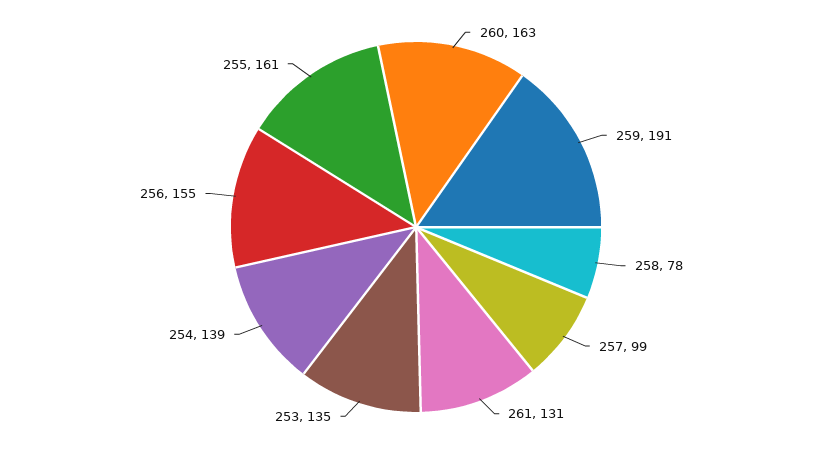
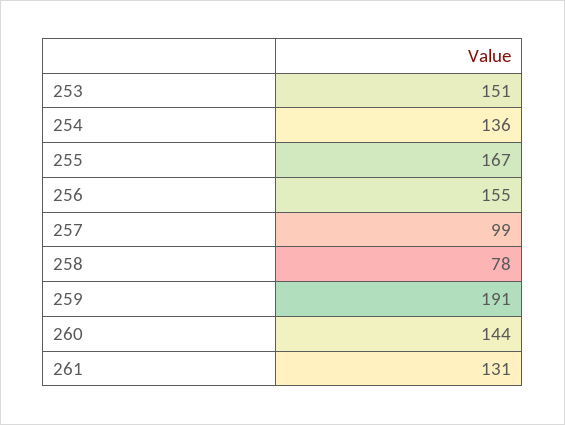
  {
-   "260": 163,
+   "260": 144,
    "259": 191,
    "258": 78,
    "257": 99,
    "261": 131,
-   "253": 135,
+   "253": 151,
-   "254": 139,
+   "254": 136,
    "256": 155,
-   "255": 161
+   "255": 167
  }

